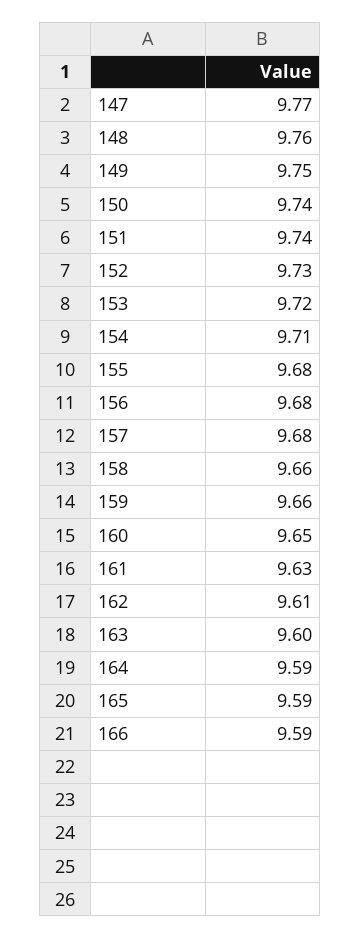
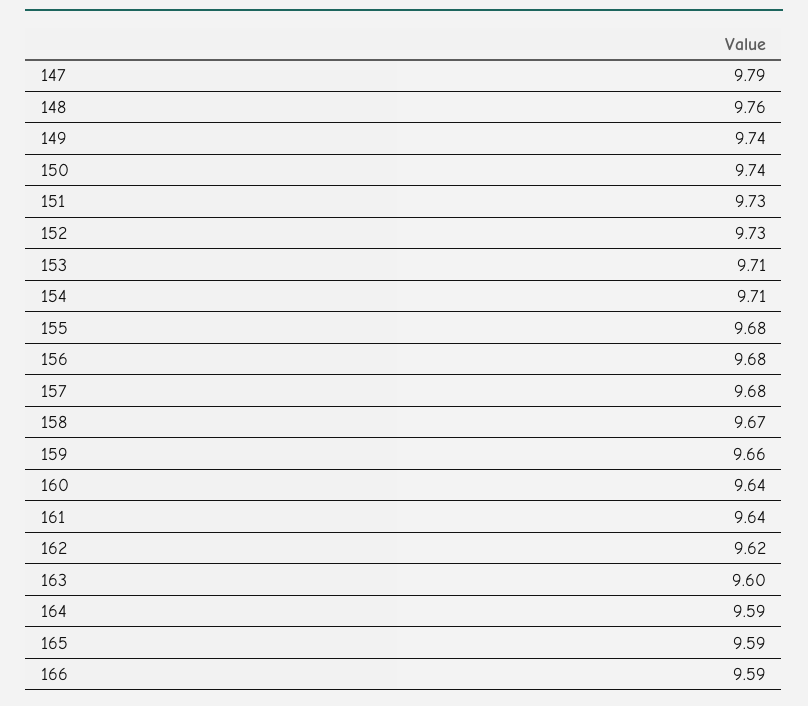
  {
-   "147": 9.77,
+   "147": 9.79,
    "148": 9.76,
-   "149": 9.75,
+   "149": 9.74,
    "150": 9.74,
-   "151": 9.74,
+   "151": 9.73,
    "152": 9.73,
-   "153": 9.72,
+   "153": 9.71,
    "154": 9.71,
    "155": 9.68,
    "156": 9.68,
    "157": 9.68,
-   "158": 9.66,
+   "158": 9.67,
    "159": 9.66,
-   "160": 9.65,
+   "160": 9.64,
-   "161": 9.63,
+   "161": 9.64,
-   "162": 9.61,
+   "162": 9.62,
    "163": 9.6,
    "164": 9.59,
    "165": 9.59,
    "166": 9.59
  }

